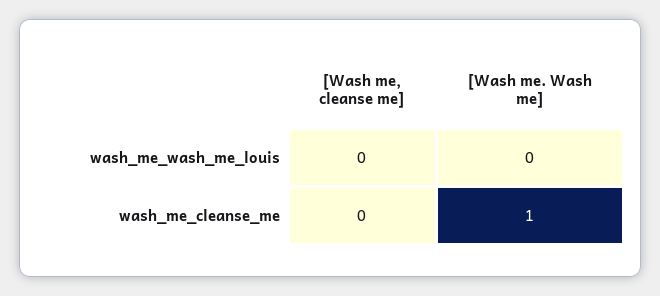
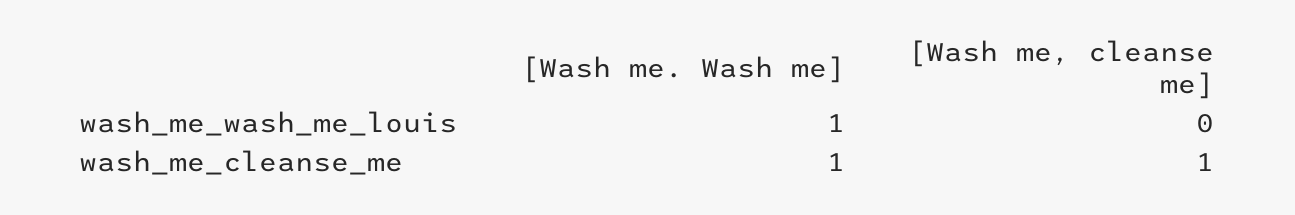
  {
    "[Wash me, cleanse me]": {
      "wash_me_wash_me_louis": 0,
-     "wash_me_cleanse_me": 0
+     "wash_me_cleanse_me": 1
    },
    "[Wash me. Wash me]": {
-     "wash_me_wash_me_louis": 0,
+     "wash_me_wash_me_louis": 1,
      "wash_me_cleanse_me": 1
    }
  }

